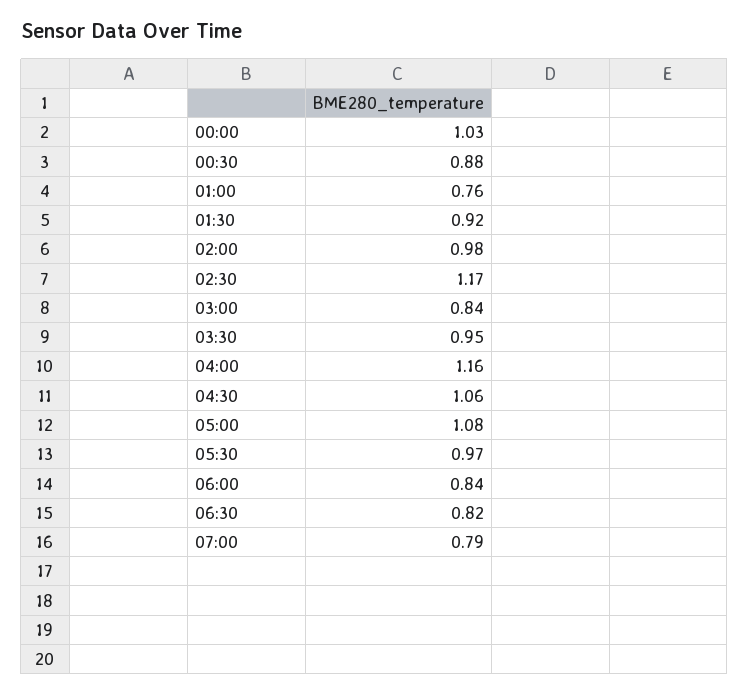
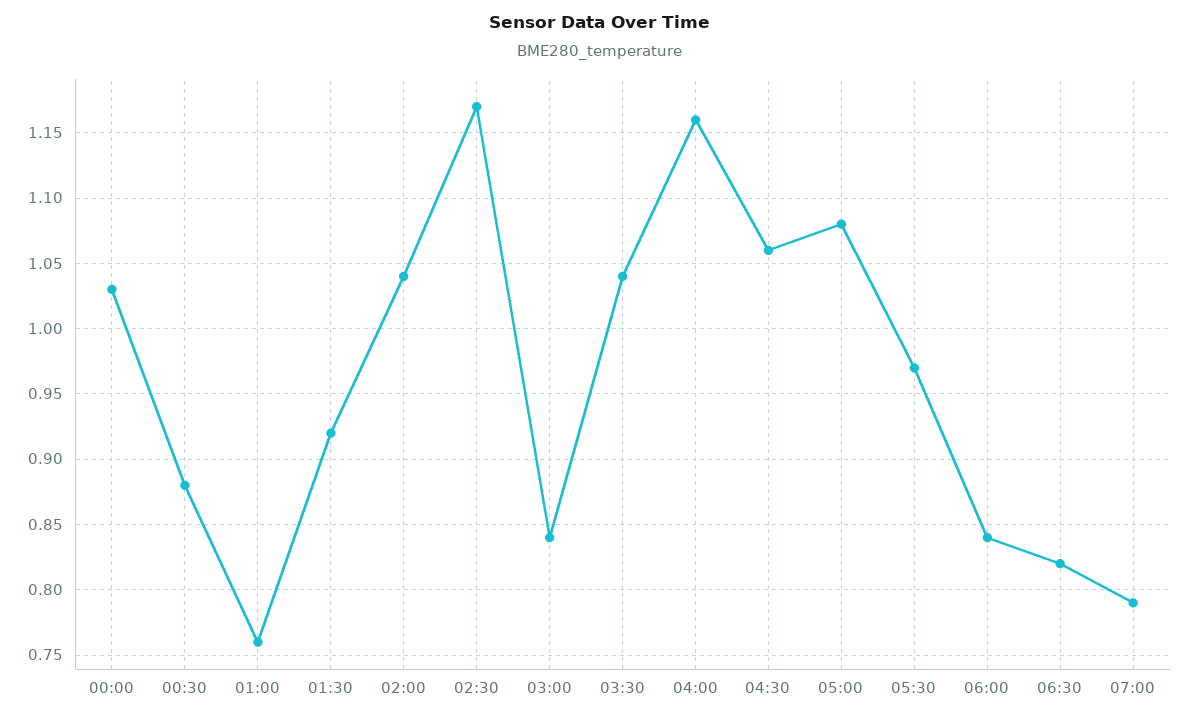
  {
    "00:00": 1.03,
    "00:30": 0.88,
    "01:00": 0.76,
    "01:30": 0.92,
-   "02:00": 0.98,
+   "02:00": 1.04,
    "02:30": 1.17,
    "03:00": 0.84,
-   "03:30": 0.95,
+   "03:30": 1.04,
    "04:00": 1.16,
    "04:30": 1.06,
    "05:00": 1.08,
    "05:30": 0.97,
    "06:00": 0.84,
    "06:30": 0.82,
    "07:00": 0.79
  }

